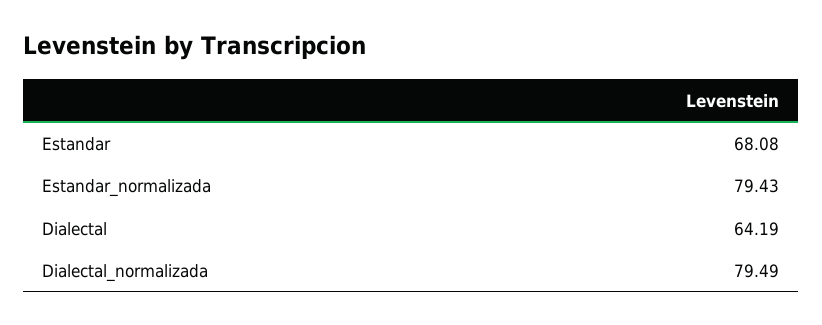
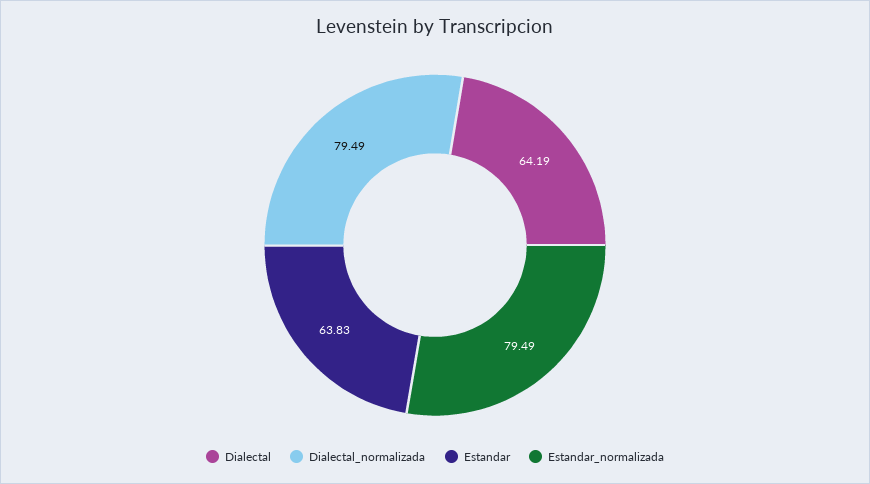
  {
-   "Estandar": 68.08,
+   "Estandar": 63.83,
-   "Estandar_normalizada": 79.43,
+   "Estandar_normalizada": 79.49,
    "Dialectal": 64.19,
    "Dialectal_normalizada": 79.49
  }

